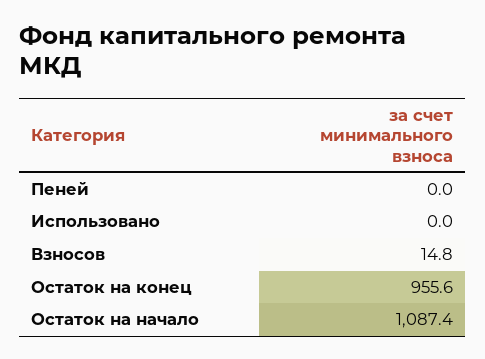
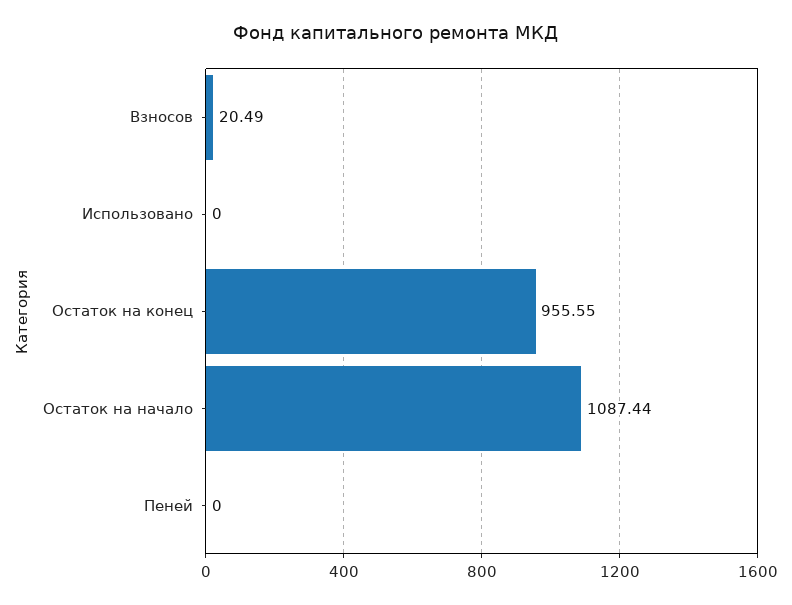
  {
    "Пеней": 0,
    "Использовано": 0,
-   "Взносов": 14.8,
+   "Взносов": 20.49,
    "Остаток на конец": 955.55,
    "Остаток на начало": 1087.44
  }

